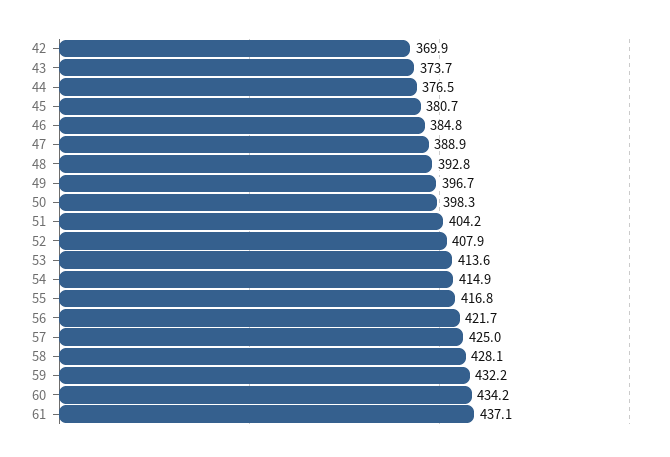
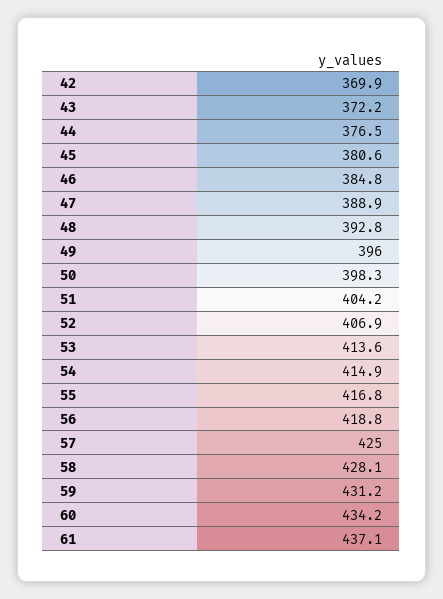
  {
    "42": 369.9,
-   "43": 373.7,
+   "43": 372.2,
    "44": 376.5,
-   "45": 380.7,
+   "45": 380.6,
    "46": 384.8,
    "47": 388.9,
    "48": 392.8,
-   "49": 396.7,
+   "49": 396,
    "50": 398.3,
    "51": 404.2,
-   "52": 407.9,
+   "52": 406.9,
    "53": 413.6,
    "54": 414.9,
    "55": 416.8,
-   "56": 421.7,
+   "56": 418.8,
    "57": 425,
    "58": 428.1,
-   "59": 432.2,
+   "59": 431.2,
    "60": 434.2,
    "61": 437.1
  }

